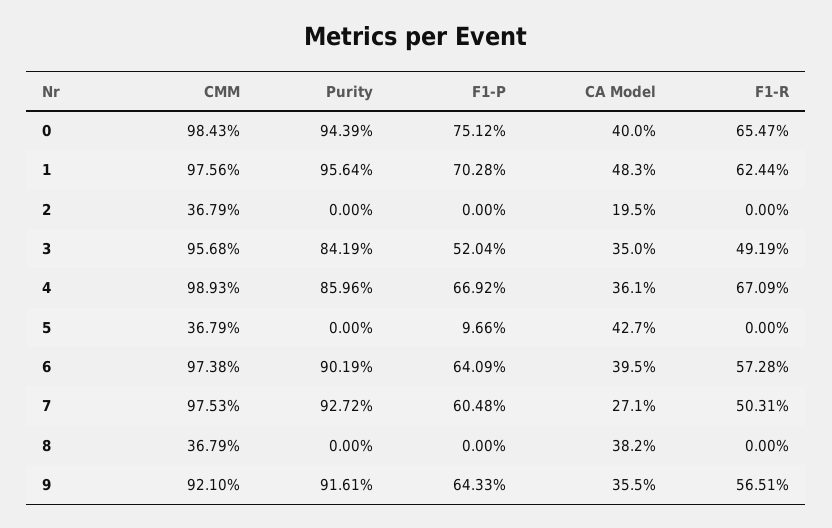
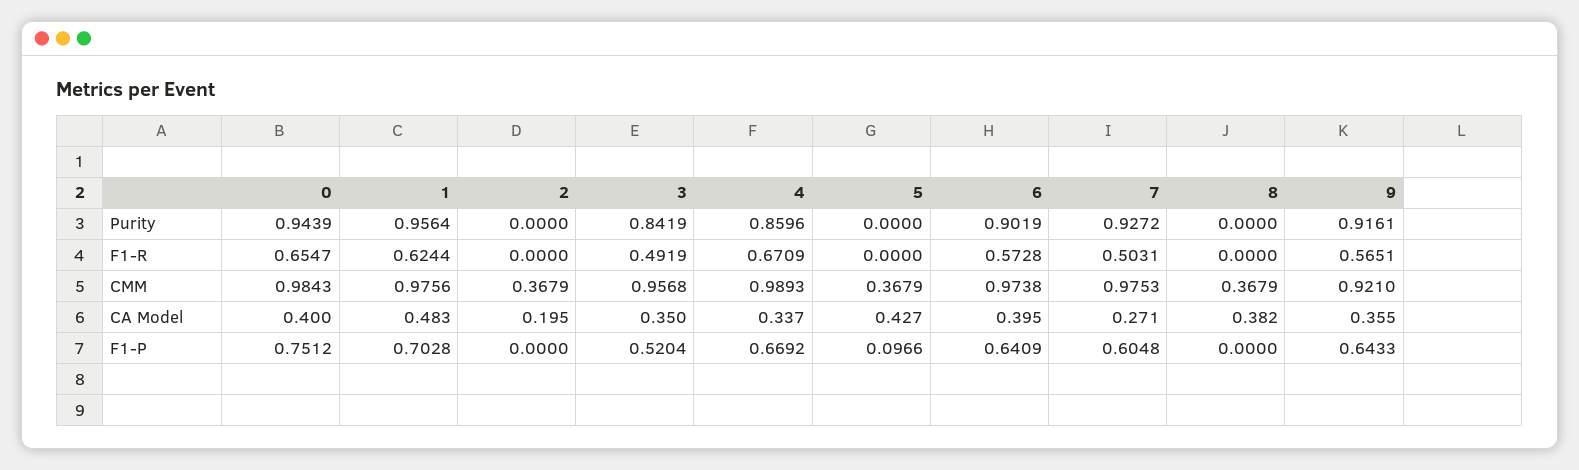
  {
    "CMM": {
      "0": 0.9843,
      "1": 0.9756,
      "2": 0.3679,
      "3": 0.9568,
      "4": 0.9893,
      "5": 0.3679,
      "6": 0.9738,
      "7": 0.9753,
      "8": 0.3679,
      "9": 0.921
    },
    "Purity": {
      "0": 0.9439,
      "1": 0.9564,
      "2": 0,
      "3": 0.8419,
      "4": 0.8596,
      "5": 0,
      "6": 0.9019,
      "7": 0.9272,
      "8": 0,
      "9": 0.9161
    },
    "F1-P": {
      "0": 0.7512,
      "1": 0.7028,
      "2": 0,
      "3": 0.5204,
      "4": 0.6692,
      "5": 0.0966,
      "6": 0.6409,
      "7": 0.6048,
      "8": 0,
      "9": 0.6433
    },
    "CA Model": {
      "0": 0.4,
      "1": 0.483,
      "2": 0.195,
      "3": 0.35,
-     "4": 0.361,
+     "4": 0.337,
      "5": 0.427,
      "6": 0.395,
      "7": 0.271,
      "8": 0.382,
      "9": 0.355
    },
    "F1-R": {
      "0": 0.6547,
      "1": 0.6244,
      "2": 0,
      "3": 0.4919,
      "4": 0.6709,
      "5": 0,
      "6": 0.5728,
      "7": 0.5031,
      "8": 0,
      "9": 0.5651
    }
  }

